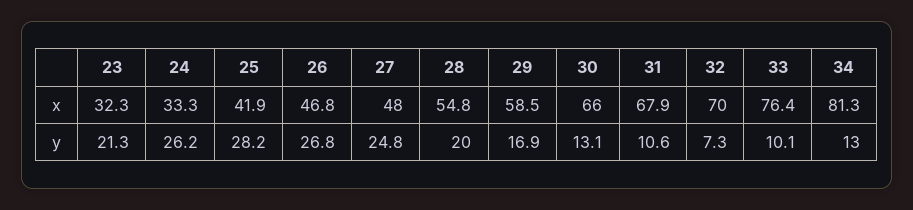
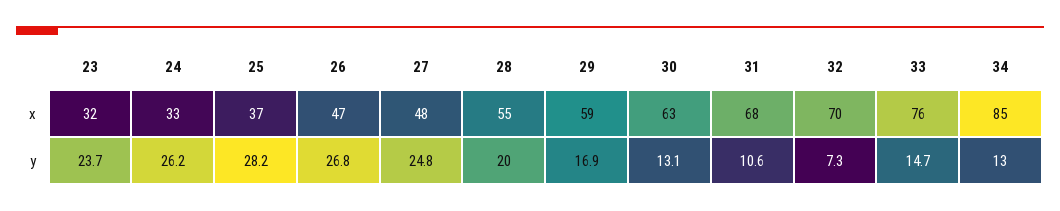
  {
    "23": {
      "x": 32.3,
-     "y": 21.3
+     "y": 23.7
    },
    "24": {
      "x": 33.3,
      "y": 26.2
    },
    "25": {
-     "x": 41.9,
+     "x": 37,
      "y": 28.2
    },
    "26": {
      "x": 46.8,
      "y": 26.8
    },
    "27": {
      "x": 48,
      "y": 24.8
    },
    "28": {
      "x": 54.8,
      "y": 20
    },
    "29": {
      "x": 58.5,
      "y": 16.9
    },
    "30": {
-     "x": 66,
+     "x": 63,
      "y": 13.1
    },
    "31": {
      "x": 67.9,
      "y": 10.6
    },
    "32": {
      "x": 70,
      "y": 7.3
    },
    "33": {
      "x": 76.4,
-     "y": 10.1
+     "y": 14.7
    },
    "34": {
-     "x": 81.3,
+     "x": 85,
      "y": 13
    }
  }

